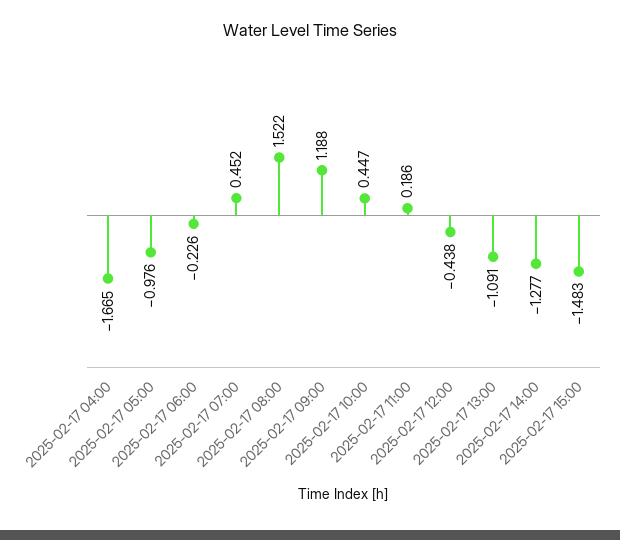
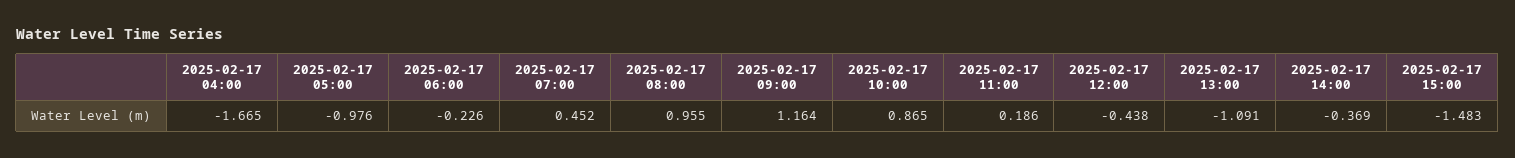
  {
    "2025-02-17 04:00": -1.665,
    "2025-02-17 05:00": -0.976,
    "2025-02-17 06:00": -0.226,
    "2025-02-17 07:00": 0.452,
-   "2025-02-17 08:00": 1.522,
+   "2025-02-17 08:00": 0.955,
-   "2025-02-17 09:00": 1.188,
+   "2025-02-17 09:00": 1.164,
-   "2025-02-17 10:00": 0.447,
+   "2025-02-17 10:00": 0.865,
    "2025-02-17 11:00": 0.186,
    "2025-02-17 12:00": -0.438,
    "2025-02-17 13:00": -1.091,
-   "2025-02-17 14:00": -1.277,
+   "2025-02-17 14:00": -0.369,
    "2025-02-17 15:00": -1.483
  }

